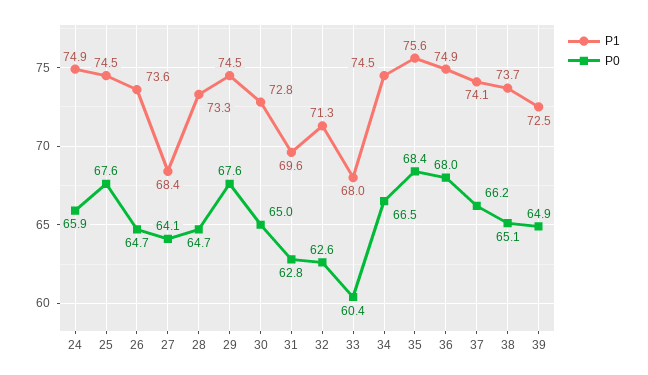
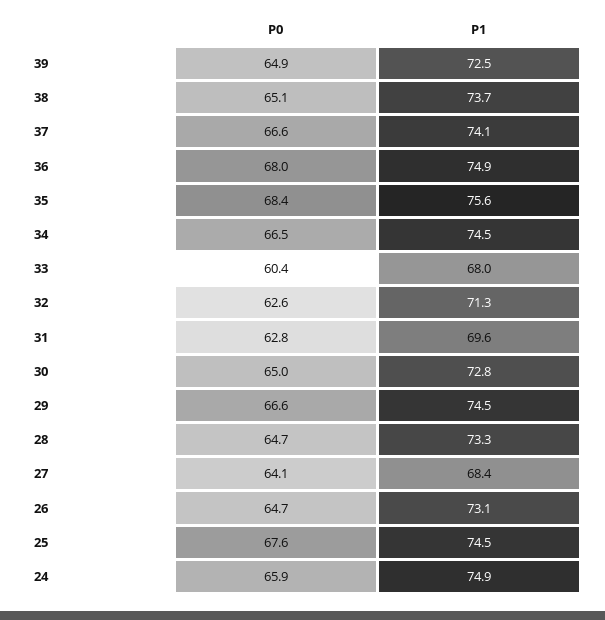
  {
    "P1": {
      "24": 74.9,
      "25": 74.5,
-     "26": 73.6,
+     "26": 73.1,
      "27": 68.4,
      "28": 73.3,
      "29": 74.5,
      "30": 72.8,
      "31": 69.6,
      "32": 71.3,
      "33": 68,
      "34": 74.5,
      "35": 75.6,
      "36": 74.9,
      "37": 74.1,
      "38": 73.7,
      "39": 72.5
    },
    "P0": {
      "24": 65.9,
      "25": 67.6,
      "26": 64.7,
      "27": 64.1,
      "28": 64.7,
-     "29": 67.6,
+     "29": 66.6,
      "30": 65,
      "31": 62.8,
      "32": 62.6,
      "33": 60.4,
      "34": 66.5,
      "35": 68.4,
      "36": 68,
-     "37": 66.2,
+     "37": 66.6,
      "38": 65.1,
      "39": 64.9
    }
  }

